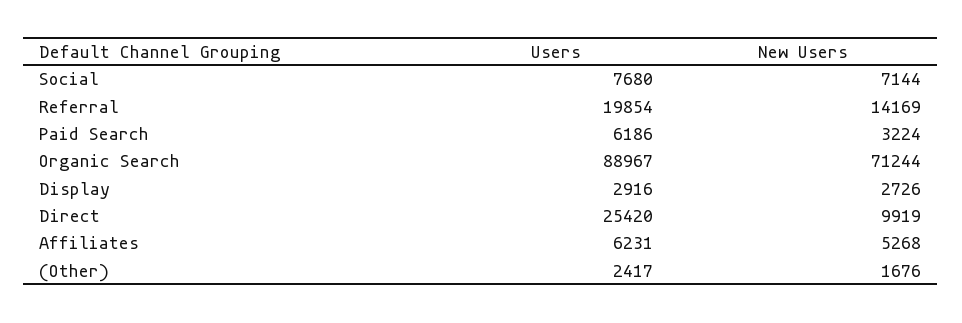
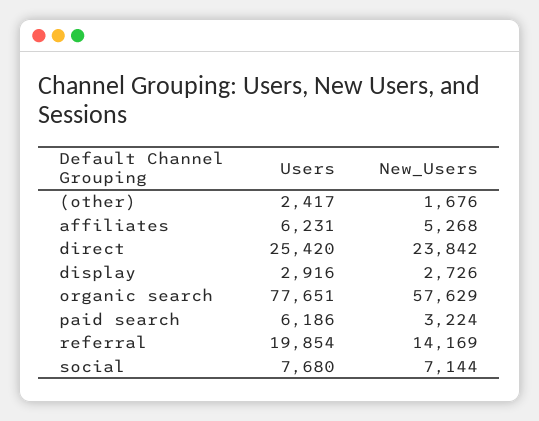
  {
    "Users": {
      "Social": 7680,
      "Referral": 19854,
      "Paid Search": 6186,
-     "Organic Search": 88967,
+     "Organic Search": 77651,
      "Display": 2916,
      "Direct": 25420,
      "Affiliates": 6231,
      "(Other)": 2417
    },
    "New Users": {
      "Social": 7144,
      "Referral": 14169,
      "Paid Search": 3224,
-     "Organic Search": 71244,
+     "Organic Search": 57629,
      "Display": 2726,
-     "Direct": 9919,
+     "Direct": 23842,
      "Affiliates": 5268,
      "(Other)": 1676
    }
  }

